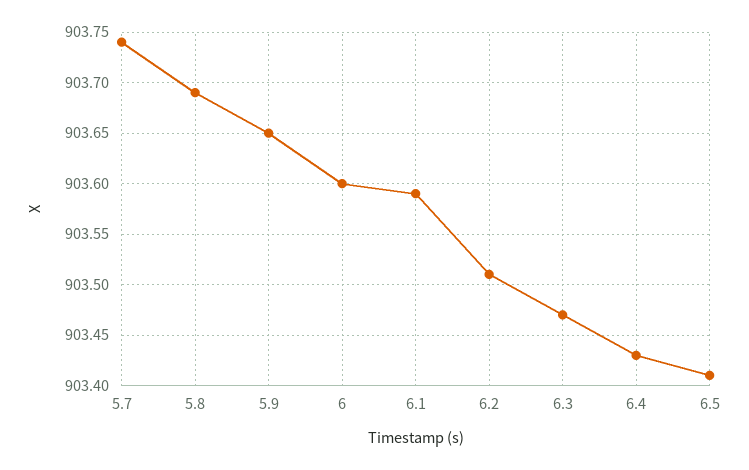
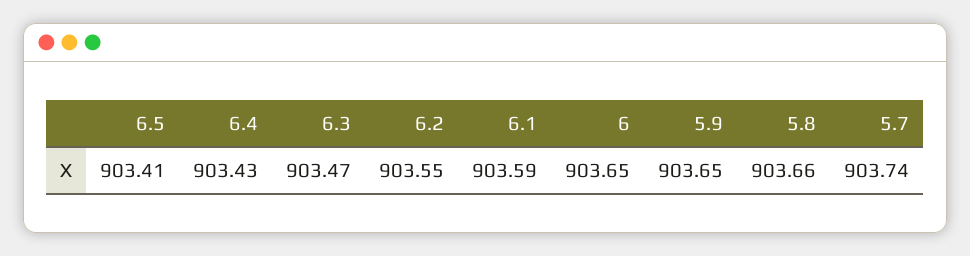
  {
    "5.7": 903.74,
-   "5.8": 903.69,
+   "5.8": 903.66,
    "5.9": 903.65,
-   "6": 903.6,
+   "6": 903.65,
    "6.1": 903.59,
-   "6.2": 903.51,
+   "6.2": 903.55,
    "6.3": 903.47,
    "6.4": 903.43,
    "6.5": 903.41
  }

